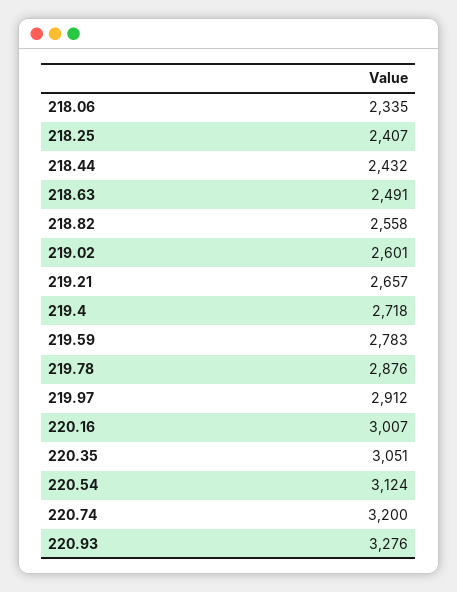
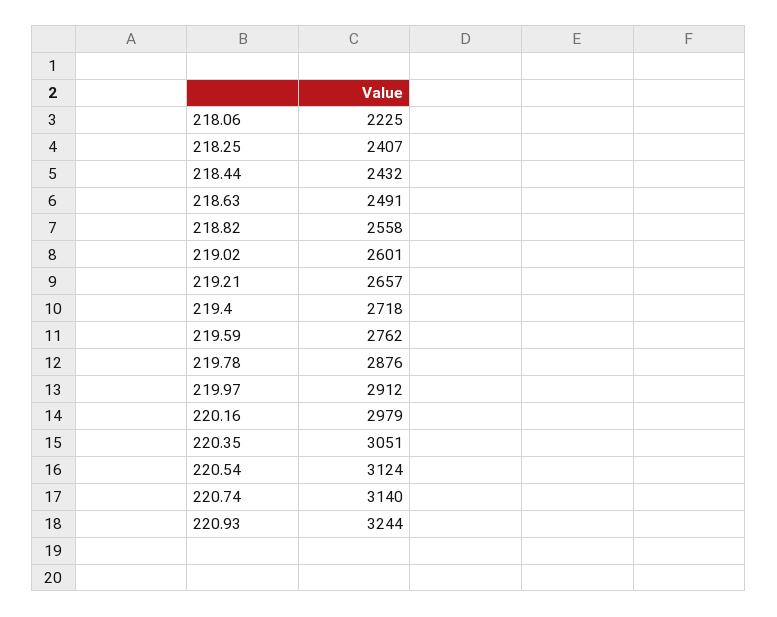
  {
-   "218.06": 2335,
+   "218.06": 2225,
    "218.25": 2407,
    "218.44": 2432,
    "218.63": 2491,
    "218.82": 2558,
    "219.02": 2601,
    "219.21": 2657,
    "219.4": 2718,
-   "219.59": 2783,
+   "219.59": 2762,
    "219.78": 2876,
    "219.97": 2912,
-   "220.16": 3007,
+   "220.16": 2979,
    "220.35": 3051,
    "220.54": 3124,
-   "220.74": 3200,
+   "220.74": 3140,
-   "220.93": 3276
+   "220.93": 3244
  }

